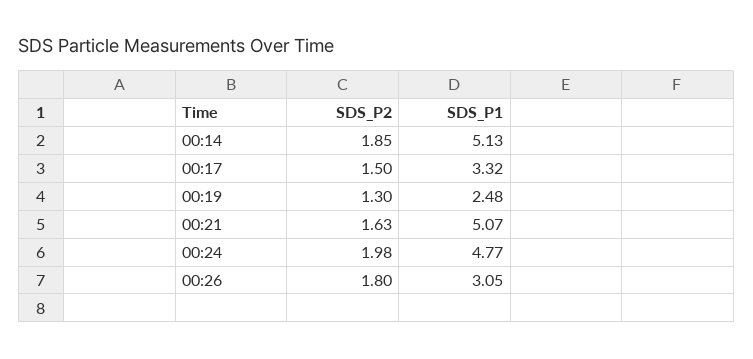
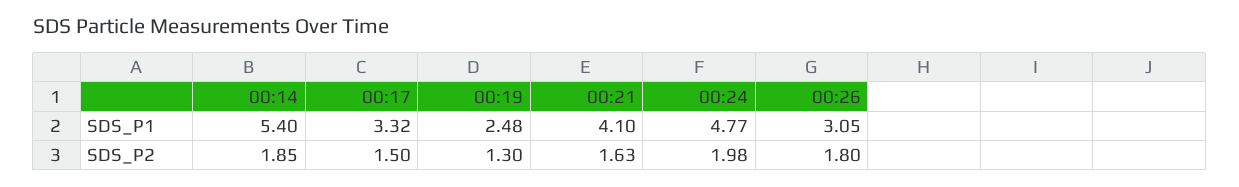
  {
    "SDS_P2": {
      "00:14": 1.85,
      "00:17": 1.5,
      "00:19": 1.3,
      "00:21": 1.63,
      "00:24": 1.98,
      "00:26": 1.8
    },
    "SDS_P1": {
-     "00:14": 5.13,
+     "00:14": 5.4,
      "00:17": 3.32,
      "00:19": 2.48,
-     "00:21": 5.07,
+     "00:21": 4.1,
      "00:24": 4.77,
      "00:26": 3.05
    }
  }

